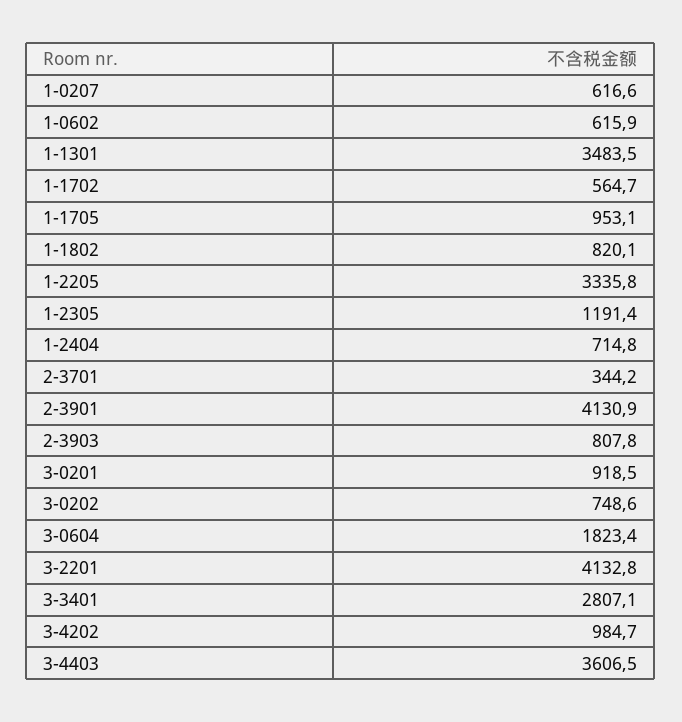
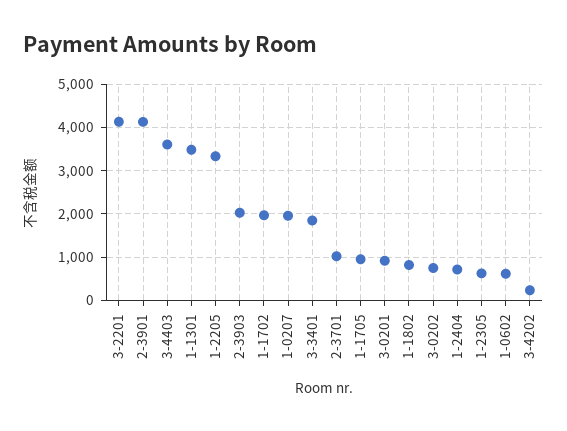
  {
-   "1-0207": 616.6,
+   "1-0207": 2000,
    "1-0602": 615.9,
    "1-1301": 3483.5,
-   "1-1702": 564.7,
+   "1-1702": 2000,
    "1-1705": 953.1,
    "1-1802": 820.1,
    "1-2205": 3335.8,
-   "1-2305": 1191.4,
+   "1-2305": 600,
    "1-2404": 714.8,
-   "2-3701": 344.2,
+   "2-3701": 1000,
    "2-3901": 4130.9,
-   "2-3903": 807.8,
+   "2-3903": 2000,
    "3-0201": 918.5,
    "3-0202": 748.6,
-   "3-0604": 1823.4,
    "3-2201": 4132.8,
-   "3-3401": 2807.1,
+   "3-3401": 1800,
-   "3-4202": 984.7,
+   "3-4202": 200,
    "3-4403": 3606.5
  }

